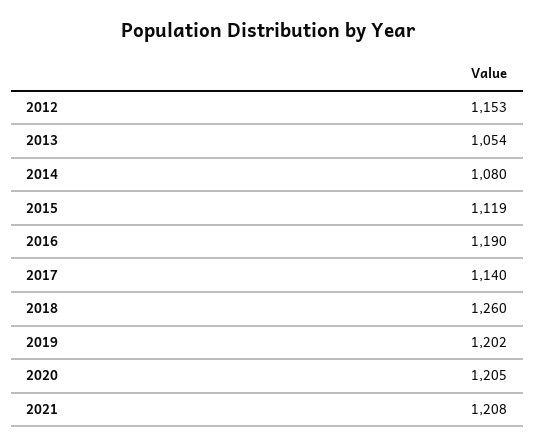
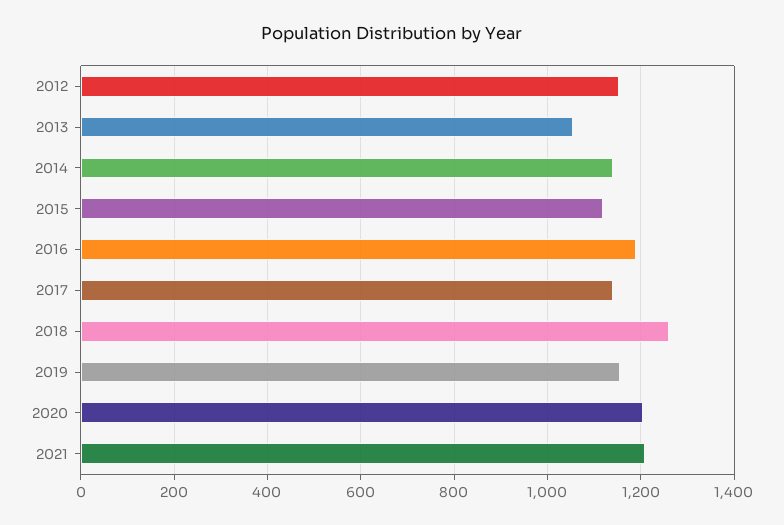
  {
    "2012": 1153,
    "2013": 1054,
-   "2014": 1080,
+   "2014": 1140,
    "2015": 1119,
    "2016": 1190,
    "2017": 1140,
    "2018": 1260,
-   "2019": 1202,
+   "2019": 1160,
    "2020": 1205,
    "2021": 1208
  }

